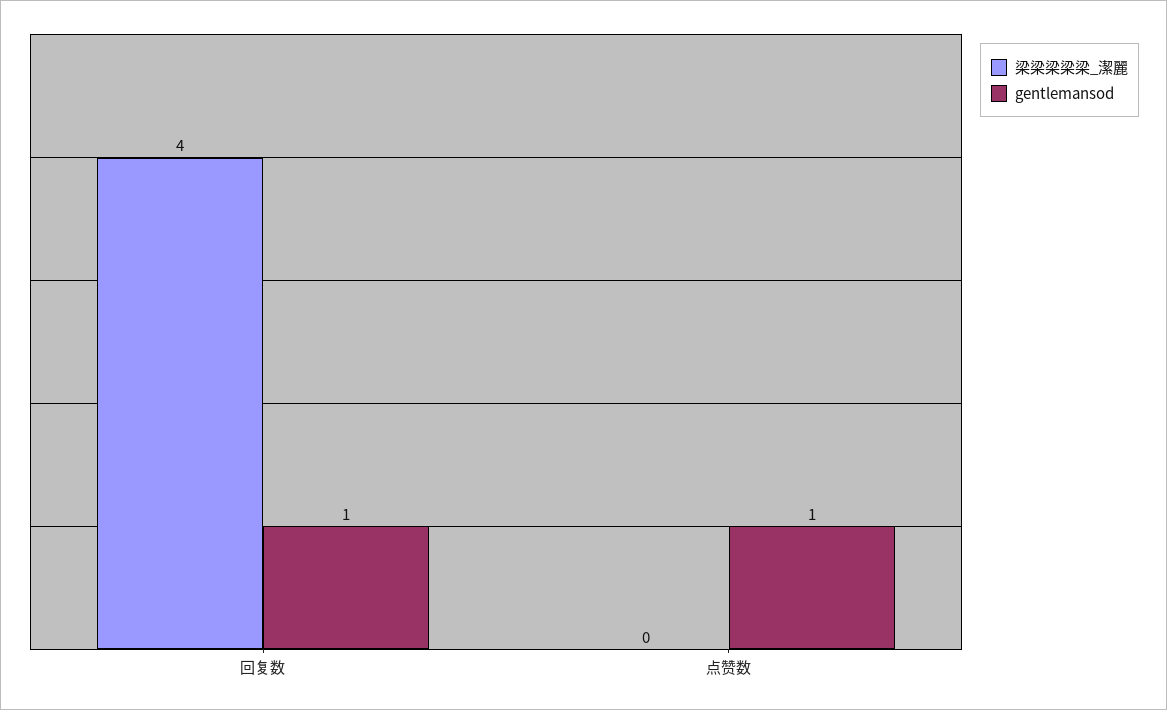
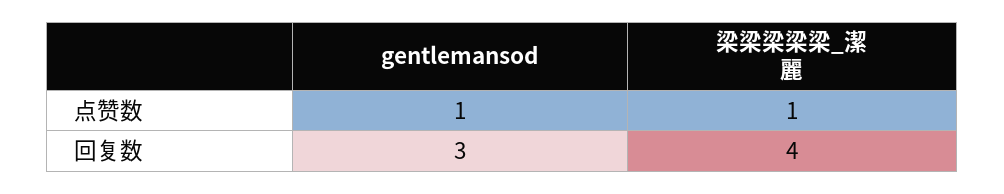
  {
    "梁梁梁梁梁_潔麗": {
      "回复数": 4,
-     "点赞数": 0
+     "点赞数": 1
    },
    "gentlemansod": {
-     "回复数": 1,
+     "回复数": 3,
      "点赞数": 1
    }
  }

